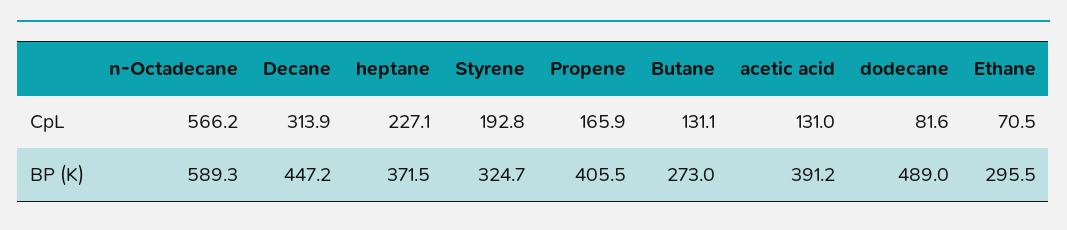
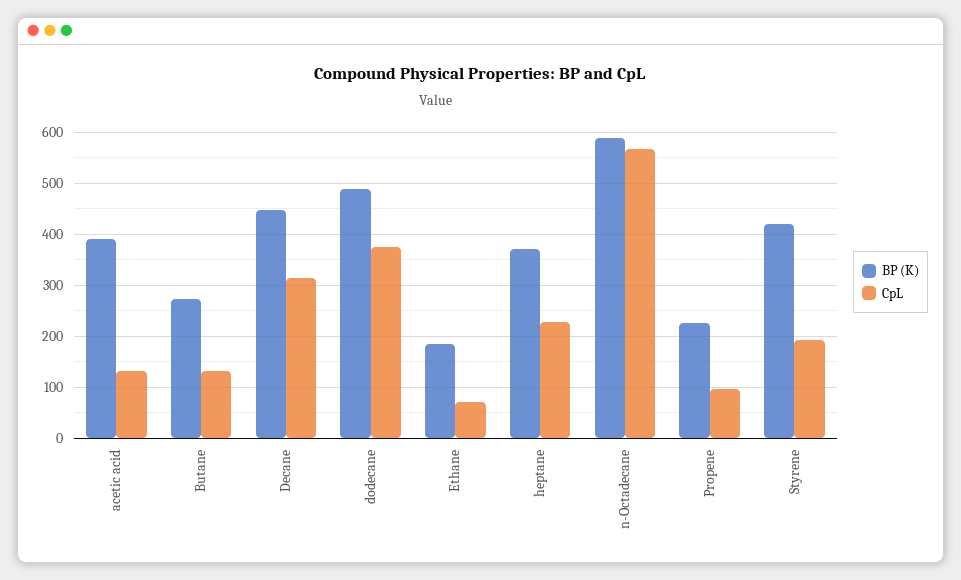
  {
    "CpL": {
      "n-Octadecane": 566.2,
      "Decane": 313.9,
      "heptane": 227.1,
      "Styrene": 192.8,
-     "Propene": 165.9,
+     "Propene": 100,
      "Butane": 131.1,
      "acetic acid": 131,
-     "dodecane": 81.6,
+     "dodecane": 380,
      "Ethane": 70.5
    },
    "BP (K)": {
      "n-Octadecane": 589.3,
      "Decane": 447.2,
      "heptane": 371.5,
-     "Styrene": 324.7,
+     "Styrene": 420,
-     "Propene": 405.5,
+     "Propene": 220,
      "Butane": 273,
      "acetic acid": 391.2,
      "dodecane": 489,
-     "Ethane": 295.5
+     "Ethane": 180
    }
  }

